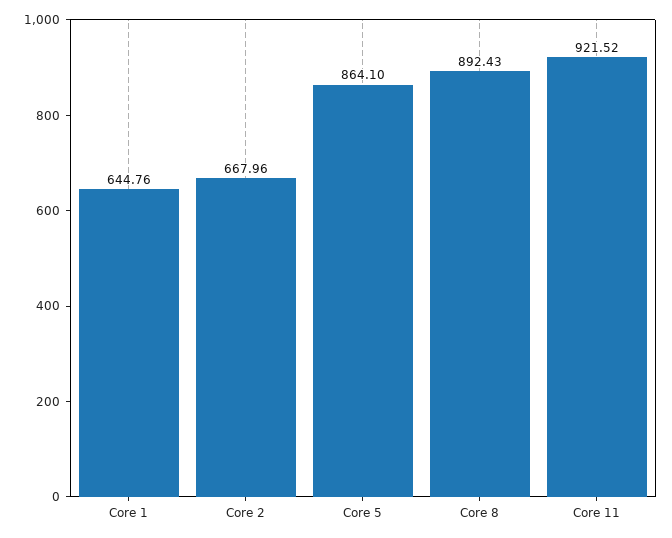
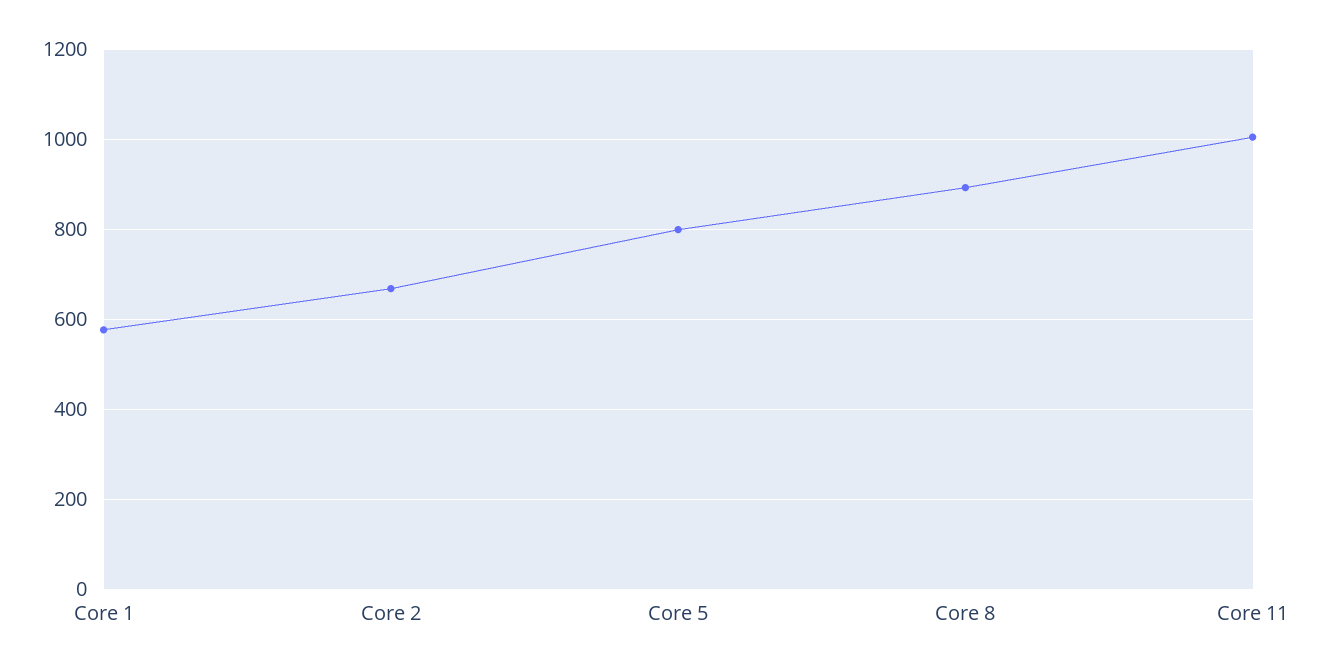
  {
-   "Core 1": 644.76,
+   "Core 1": 580,
    "Core 2": 667.96,
-   "Core 5": 864.1,
+   "Core 5": 800,
    "Core 8": 892.43,
-   "Core 11": 921.52
+   "Core 11": 1000
  }

